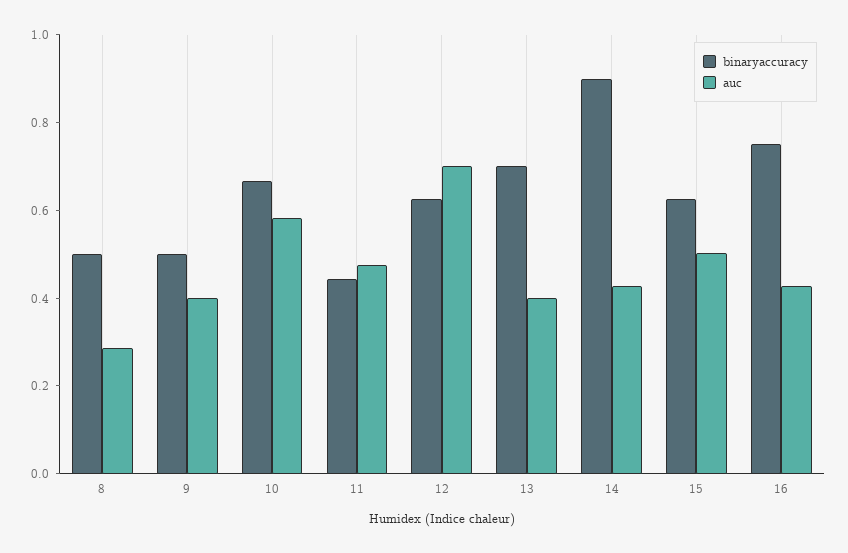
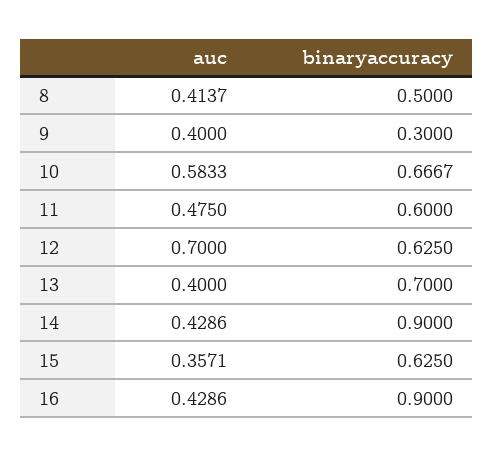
  {
    "binaryaccuracy": {
      "8": 0.5,
-     "9": 0.5,
+     "9": 0.3,
      "10": 0.6667,
-     "11": 0.45,
+     "11": 0.6,
      "12": 0.625,
      "13": 0.7,
      "14": 0.9,
      "15": 0.625,
-     "16": 0.75
+     "16": 0.9
    },
    "auc": {
-     "8": 0.3,
+     "8": 0.4137,
      "9": 0.4,
      "10": 0.5833,
      "11": 0.475,
      "12": 0.7,
      "13": 0.4,
      "14": 0.4286,
-     "15": 0.5,
+     "15": 0.3571,
      "16": 0.4286
    }
  }

